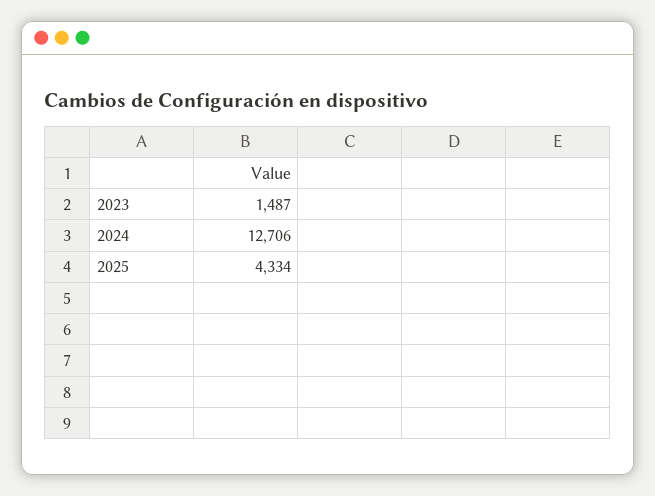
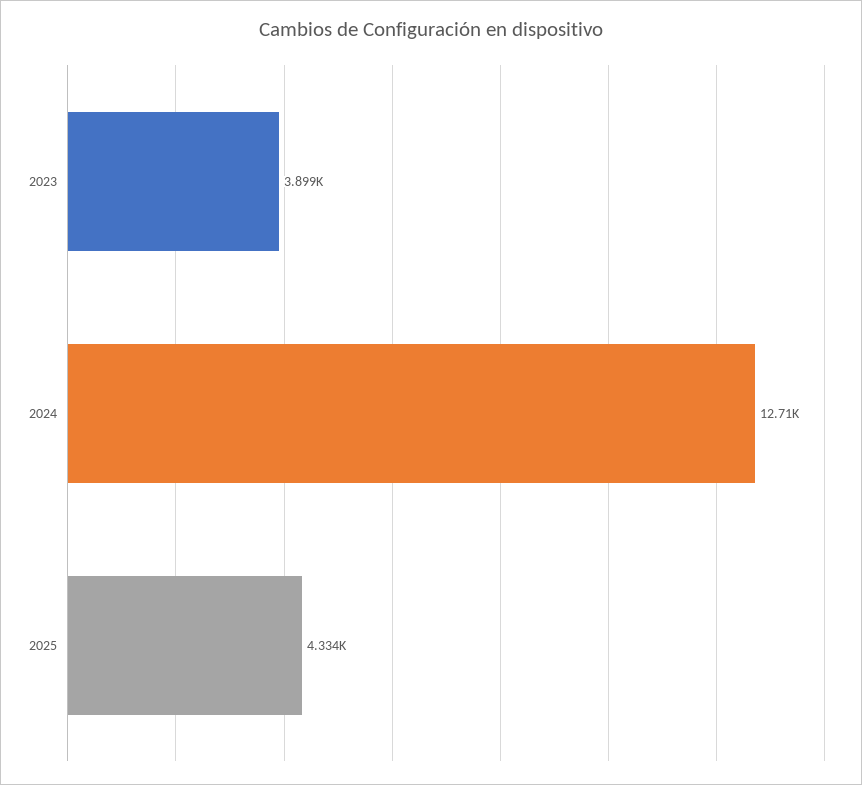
  {
-   "2023": 1487,
+   "2023": 3899,
    "2024": 12706,
    "2025": 4334
  }

